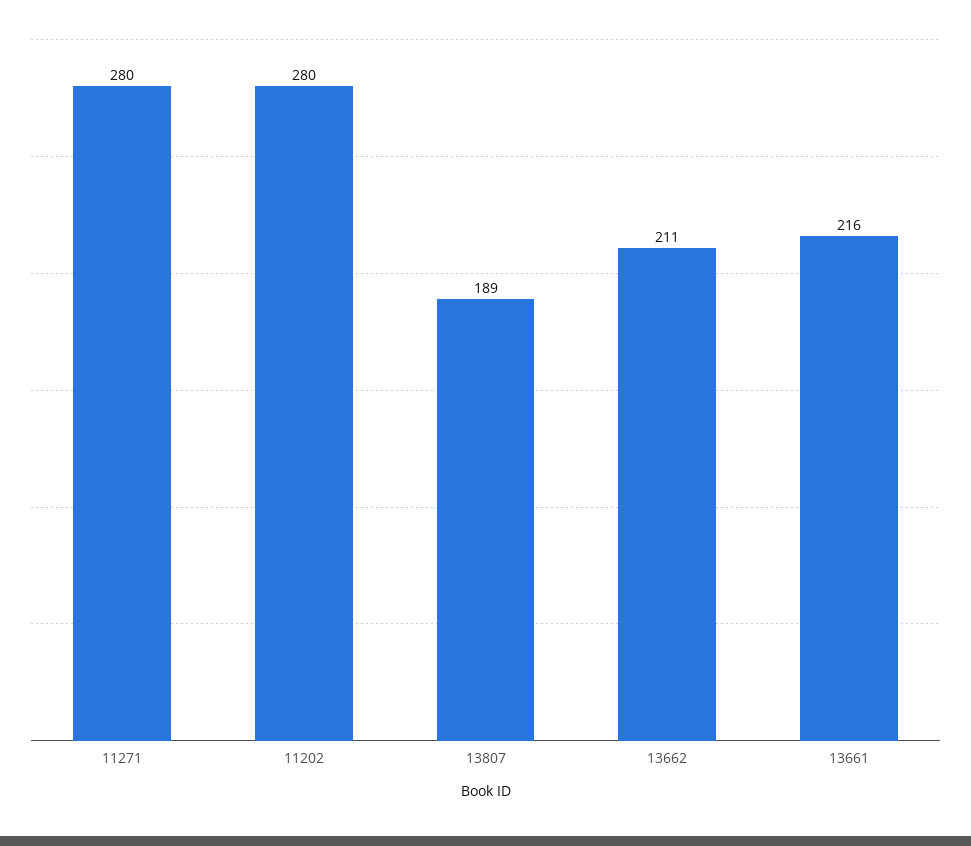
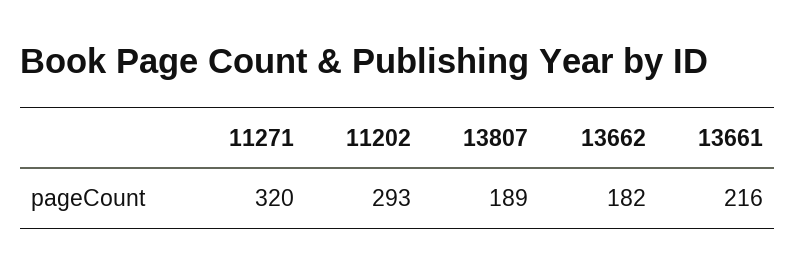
  {
-   "11271": 280,
+   "11271": 320,
-   "11202": 280,
+   "11202": 293,
    "13807": 189,
-   "13662": 211,
+   "13662": 182,
    "13661": 216
  }

